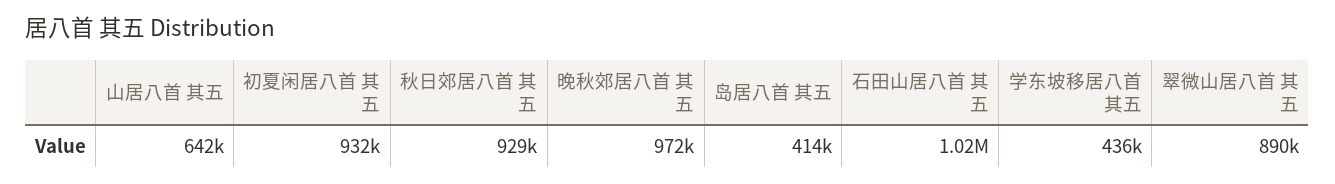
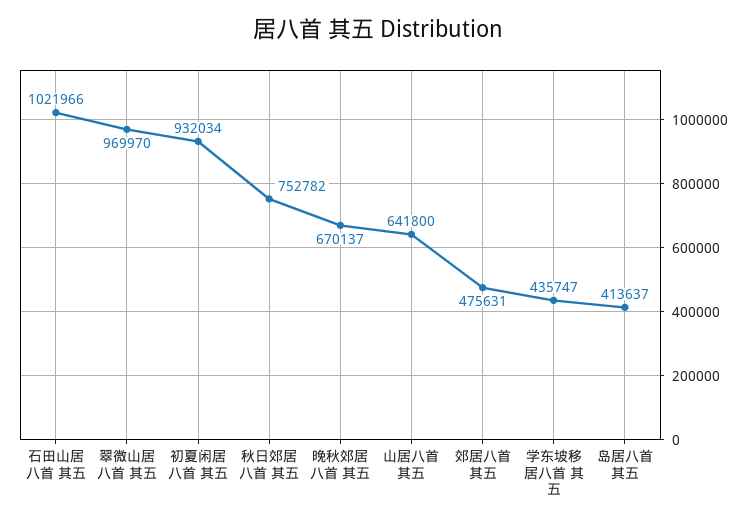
  {
    "山居八首 其五": 641800,
    "初夏闲居八首 其五": 932034,
-   "秋日郊居八首 其五": 929000,
+   "秋日郊居八首 其五": 752782,
-   "晚秋郊居八首 其五": 972000,
+   "晚秋郊居八首 其五": 670137,
    "岛居八首 其五": 413637,
    "石田山居八首 其五": 1021966,
    "学东坡移居八首 其五": 435747,
-   "翠微山居八首 其五": 890000
+   "翠微山居八首 其五": 969970,
+   "郊居八首 其五": 475631
  }

